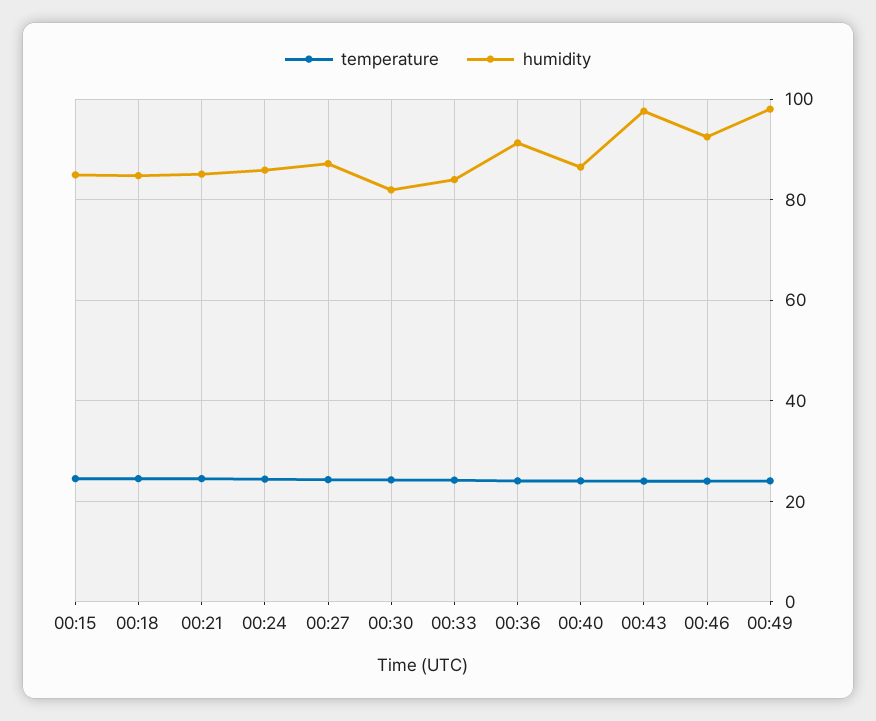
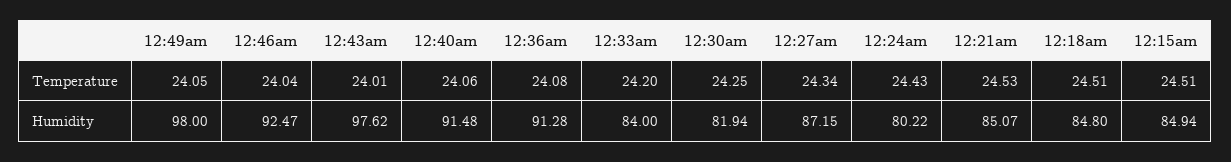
  {
    "temperature": {
      "00:15": 24.51,
      "00:18": 24.51,
      "00:21": 24.53,
      "00:24": 24.43,
      "00:27": 24.34,
      "00:30": 24.25,
      "00:33": 24.2,
      "00:36": 24.08,
      "00:40": 24.06,
      "00:43": 24.01,
      "00:46": 24.04,
      "00:49": 24.05
    },
    "humidity": {
      "00:15": 84.94,
      "00:18": 84.8,
      "00:21": 85.07,
-     "00:24": 86,
+     "00:24": 80.22,
      "00:27": 87.15,
      "00:30": 81.94,
      "00:33": 84,
      "00:36": 91.28,
-     "00:40": 86,
+     "00:40": 91.48,
      "00:43": 97.62,
      "00:46": 92.47,
      "00:49": 98
    }
  }

